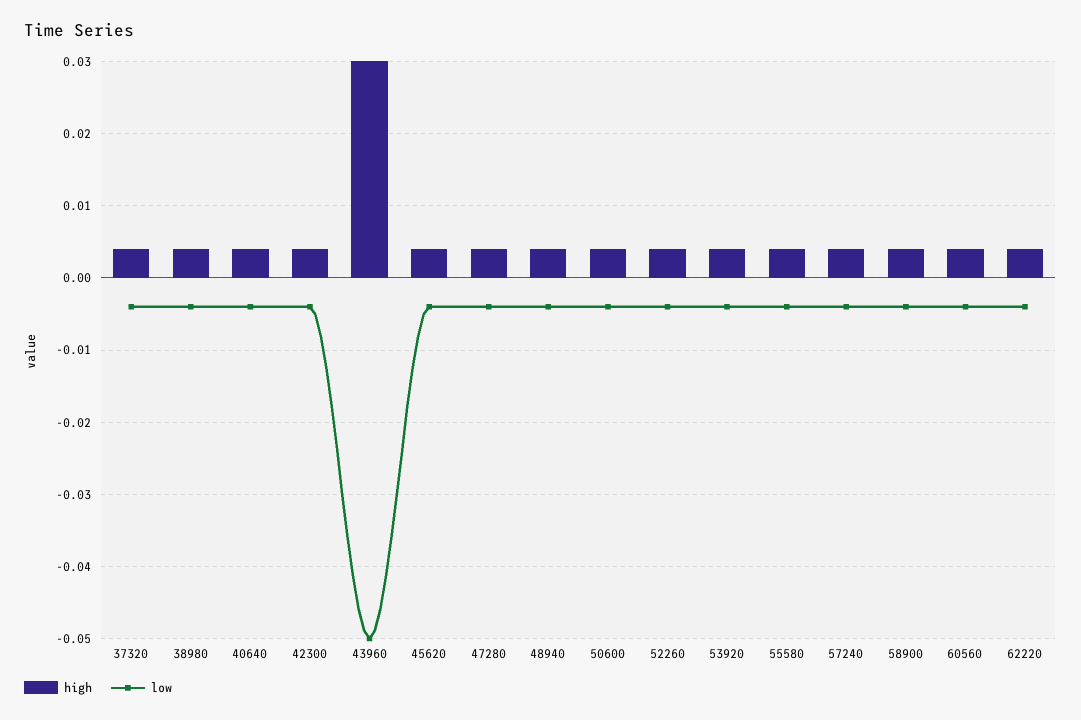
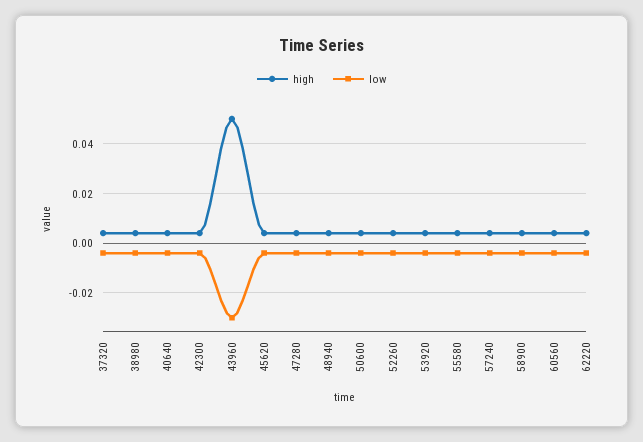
  {
    "high": {
      "37320": 0.004,
      "38980": 0.004,
      "40640": 0.004,
      "42300": 0.004,
-     "43960": 0.03,
+     "43960": 0.05,
      "45620": 0.004,
      "47280": 0.004,
      "48940": 0.004,
      "50600": 0.004,
      "52260": 0.004,
      "53920": 0.004,
      "55580": 0.004,
      "57240": 0.004,
      "58900": 0.004,
      "60560": 0.004,
      "62220": 0.004
    },
    "low": {
      "37320": -0.004,
      "38980": -0.004,
      "40640": -0.004,
      "42300": -0.004,
-     "43960": -0.05,
+     "43960": -0.03,
      "45620": -0.004,
      "47280": -0.004,
      "48940": -0.004,
      "50600": -0.004,
      "52260": -0.004,
      "53920": -0.004,
      "55580": -0.004,
      "57240": -0.004,
      "58900": -0.004,
      "60560": -0.004,
      "62220": -0.004
    }
  }

